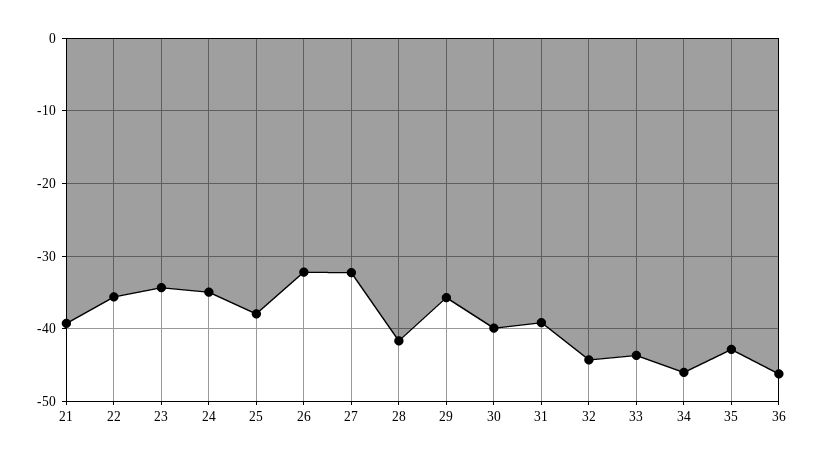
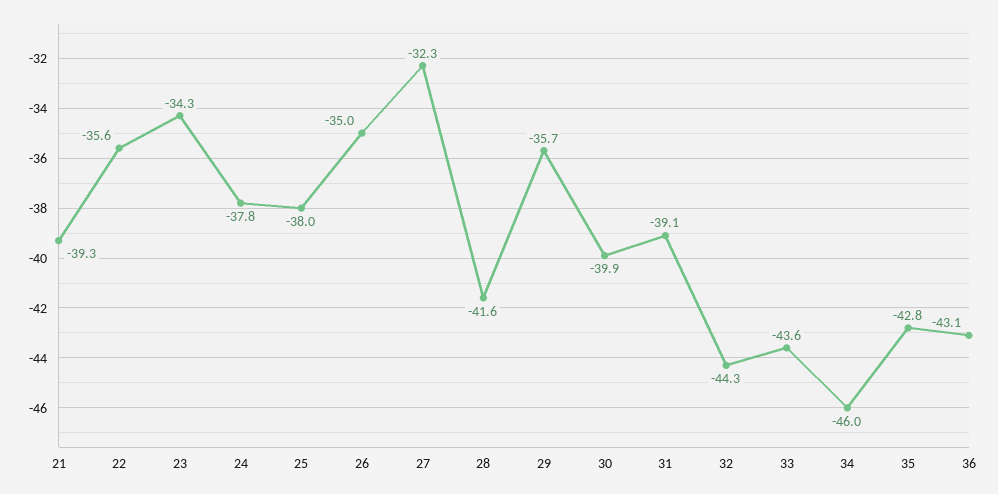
  {
    "21": -39.3,
    "22": -35.6,
    "23": -34.3,
-   "24": -35,
+   "24": -37.8,
    "25": -38,
-   "26": -32,
+   "26": -35,
    "27": -32.3,
    "28": -41.6,
    "29": -35.7,
    "30": -39.9,
    "31": -39.1,
    "32": -44.3,
    "33": -43.6,
    "34": -46,
    "35": -42.8,
-   "36": -46
+   "36": -43.1
  }

